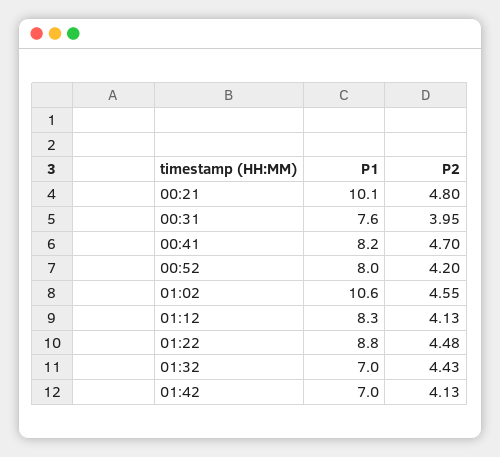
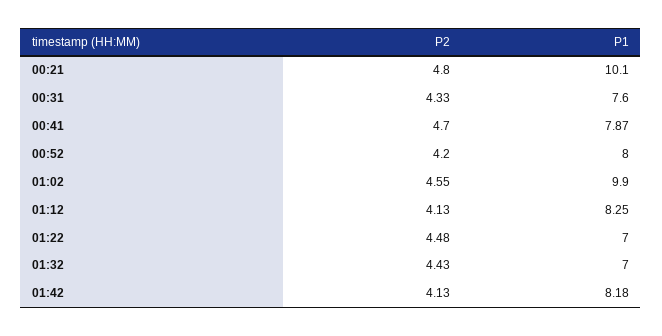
  {
    "P1": {
      "00:21": 10.1,
      "00:31": 7.6,
-     "00:41": 8.2,
+     "00:41": 7.87,
      "00:52": 8,
-     "01:02": 10.6,
+     "01:02": 9.9,
      "01:12": 8.25,
-     "01:22": 8.8,
+     "01:22": 7,
      "01:32": 7,
-     "01:42": 7
+     "01:42": 8.18
    },
    "P2": {
      "00:21": 4.8,
-     "00:31": 3.95,
+     "00:31": 4.33,
      "00:41": 4.7,
      "00:52": 4.2,
      "01:02": 4.55,
      "01:12": 4.13,
      "01:22": 4.48,
      "01:32": 4.43,
      "01:42": 4.13
    }
  }

